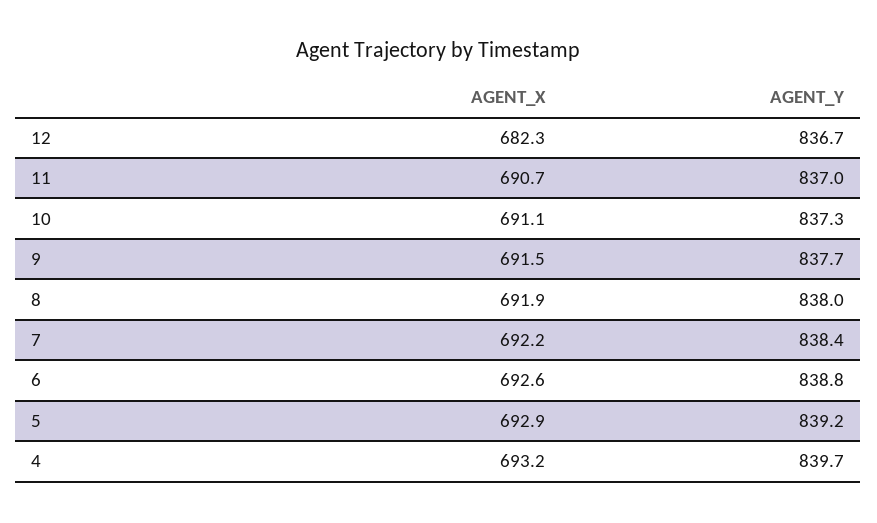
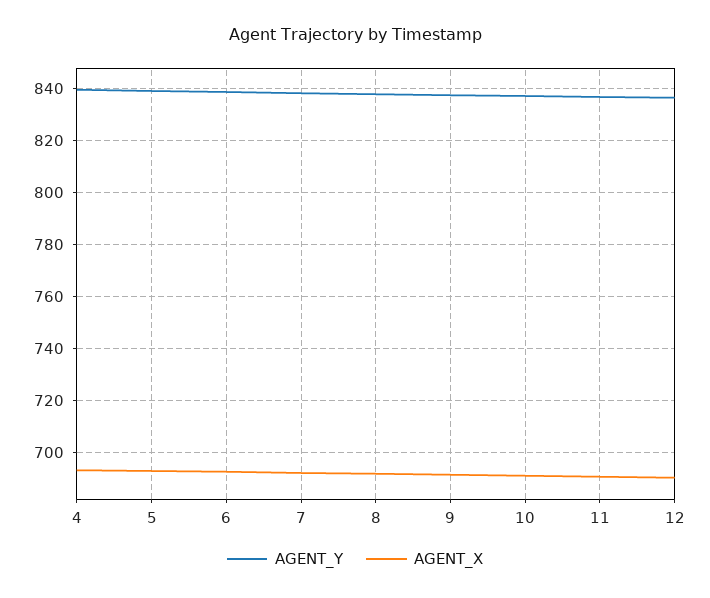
  {
    "AGENT_X": {
-     "12": 682.3,
+     "12": 690,
      "11": 690.7,
      "10": 691.1,
      "9": 691.5,
      "8": 691.9,
      "7": 692.2,
      "6": 692.6,
      "5": 692.9,
      "4": 693.2
    },
    "AGENT_Y": {
      "12": 836.7,
      "11": 837,
      "10": 837.3,
      "9": 837.7,
      "8": 838,
      "7": 838.4,
      "6": 838.8,
      "5": 839.2,
      "4": 839.7
    }
  }

